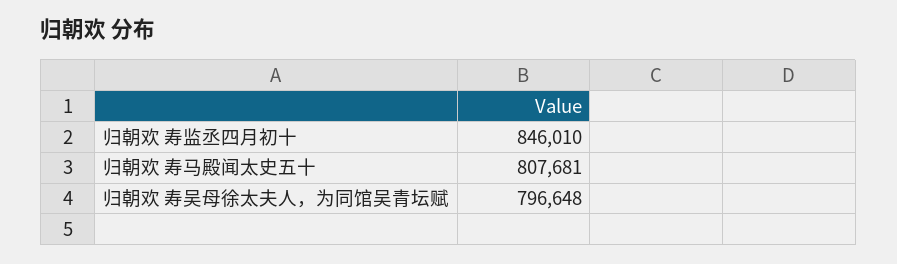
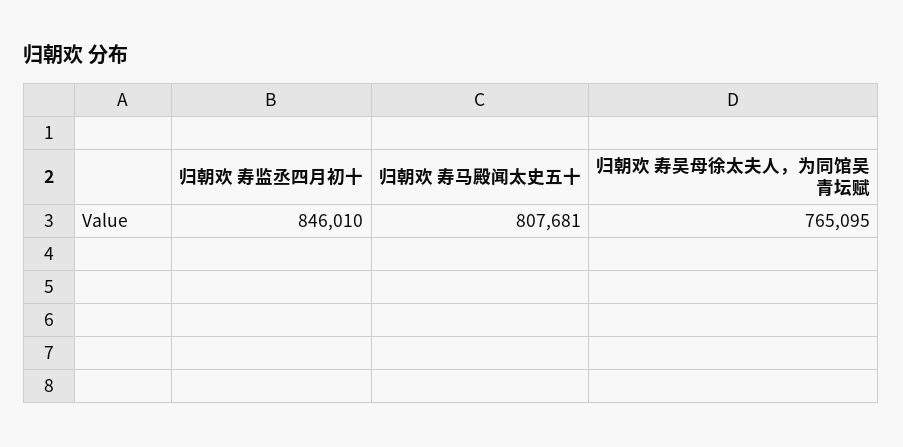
  {
    "归朝欢 寿监丞四月初十": 846010,
    "归朝欢 寿马殿闻太史五十": 807681,
-   "归朝欢 寿吴母徐太夫人，为同馆吴青坛赋": 796648
+   "归朝欢 寿吴母徐太夫人，为同馆吴青坛赋": 765095
  }

